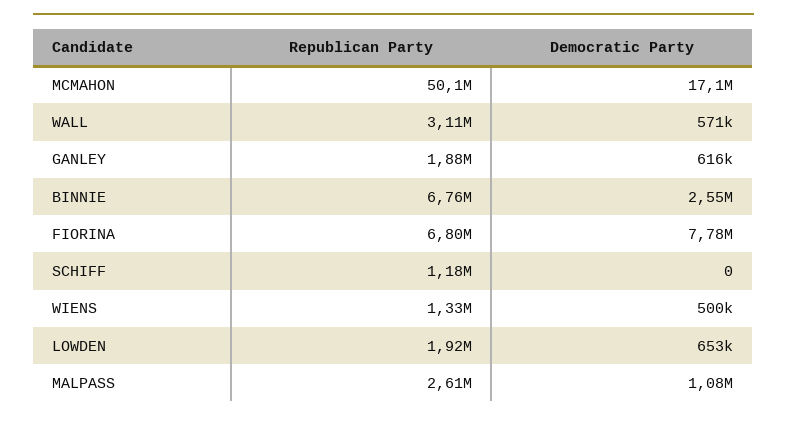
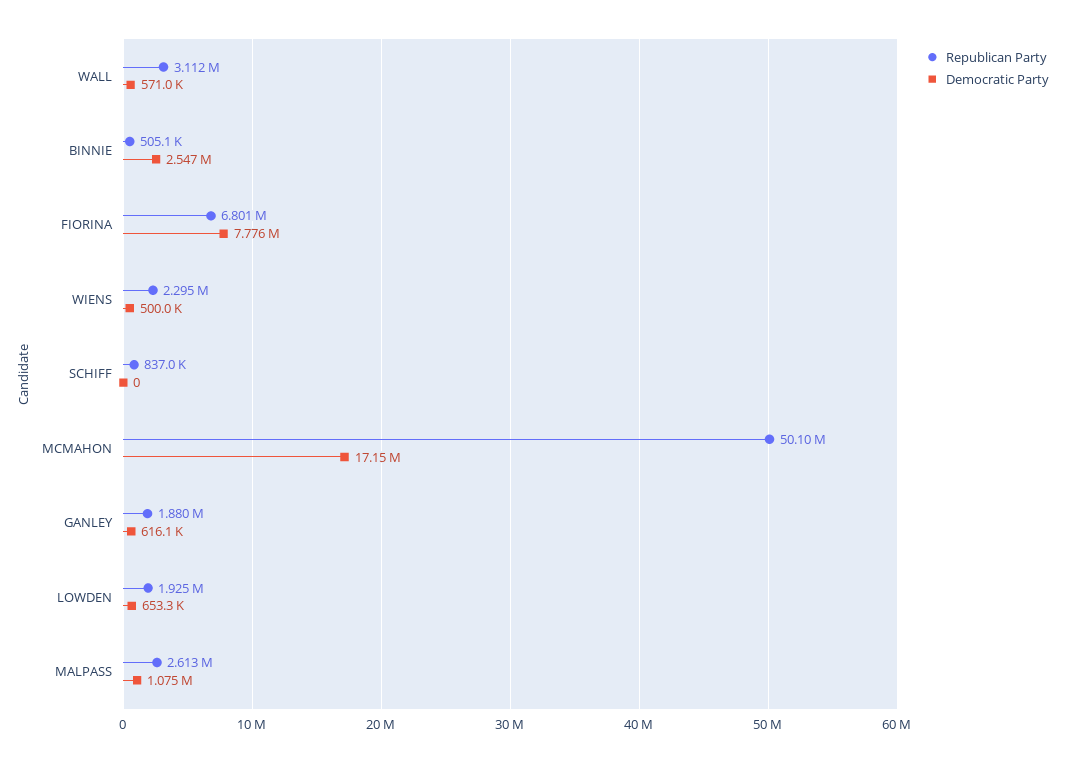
  {
    "Republican Party": {
      "MCMAHON": 50100000,
      "WALL": 3112000,
      "GANLEY": 1880000,
-     "BINNIE": 6760000,
+     "BINNIE": 505100,
      "FIORINA": 6801000,
-     "SCHIFF": 1180000,
+     "SCHIFF": 837000,
-     "WIENS": 1330000,
+     "WIENS": 2295000,
      "LOWDEN": 1925000,
      "MALPASS": 2613000
    },
    "Democratic Party": {
      "MCMAHON": 17150000,
      "WALL": 571000,
      "GANLEY": 616100,
      "BINNIE": 2547000,
      "FIORINA": 7776000,
      "SCHIFF": 0,
      "WIENS": 500000,
      "LOWDEN": 653300,
      "MALPASS": 1075000
    }
  }

